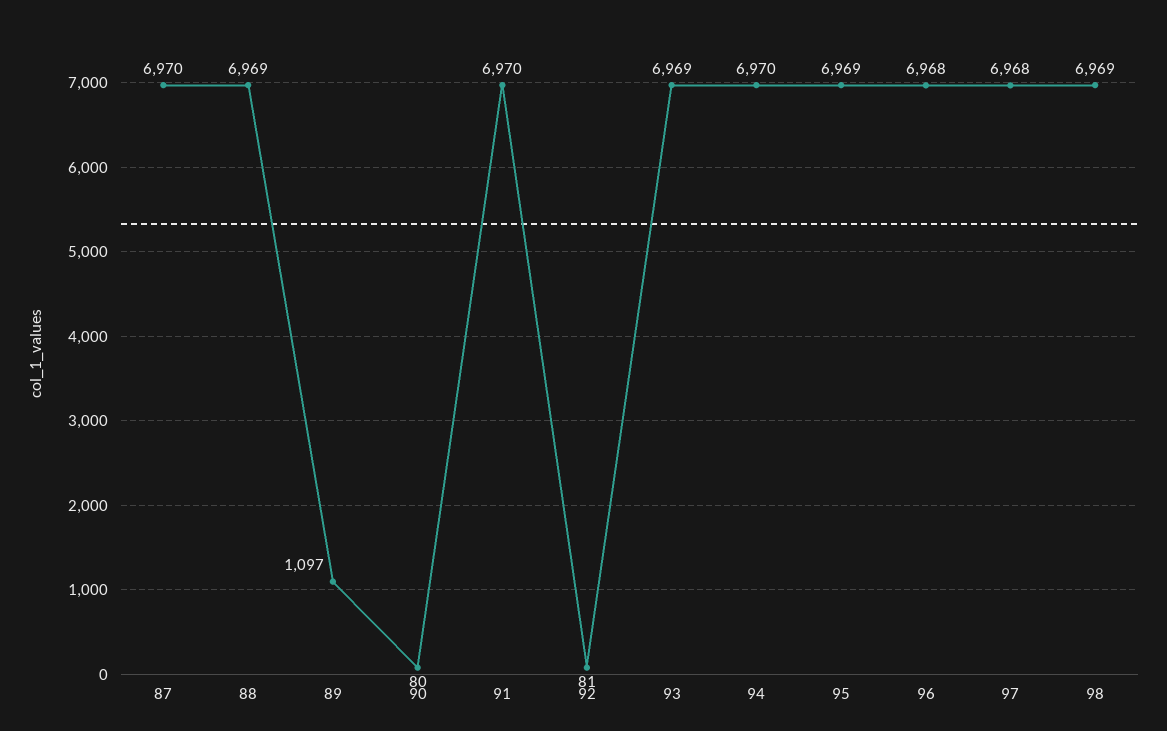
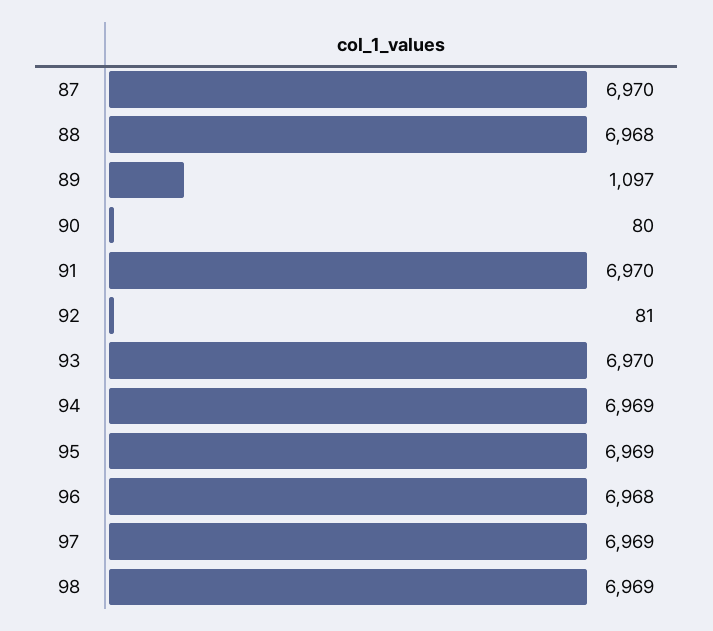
  {
    "87": 6970,
-   "88": 6969,
+   "88": 6968,
    "89": 1097,
    "90": 80,
    "91": 6970,
    "92": 81,
-   "93": 6969,
+   "93": 6970,
-   "94": 6970,
+   "94": 6969,
    "95": 6969,
    "96": 6968,
-   "97": 6968,
+   "97": 6969,
    "98": 6969
  }

